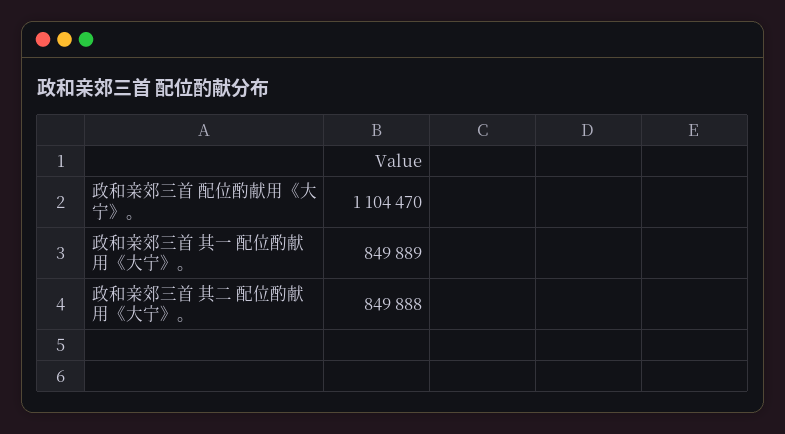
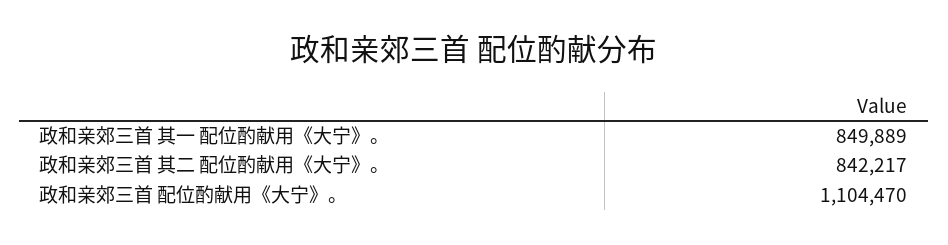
  {
    "政和亲郊三首 配位酌献用《大宁》。": 1104470,
    "政和亲郊三首 其一 配位酌献用《大宁》。": 849889,
-   "政和亲郊三首 其二 配位酌献用《大宁》。": 849888
+   "政和亲郊三首 其二 配位酌献用《大宁》。": 842217
  }

